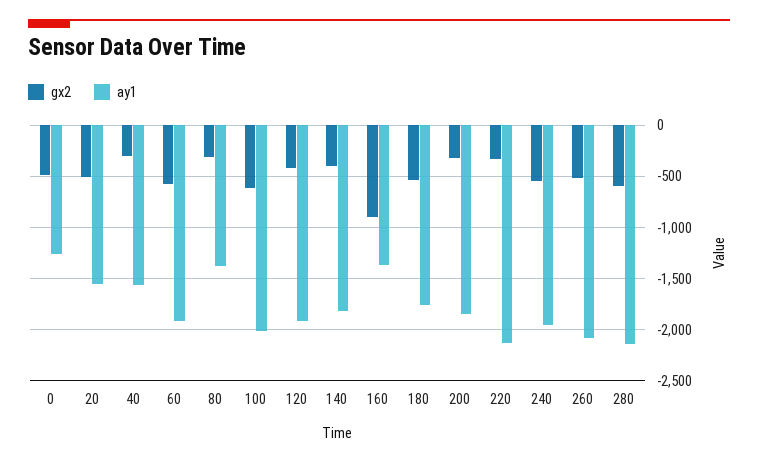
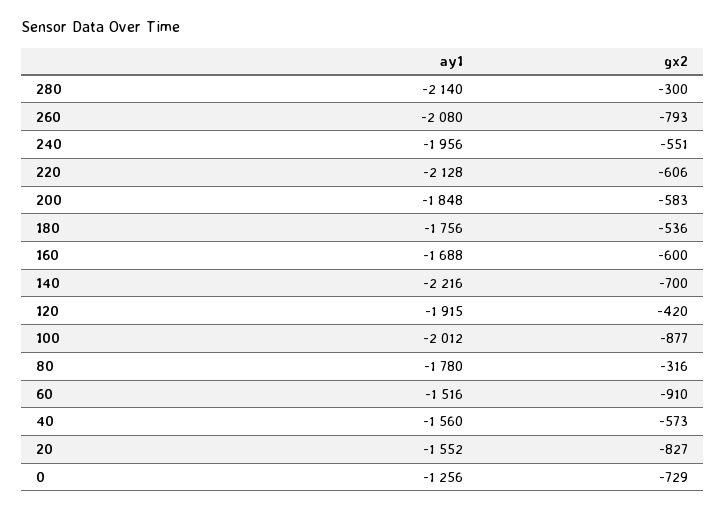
  {
    "gx2": {
-     "0": -500,
+     "0": -729,
-     "20": -500,
+     "20": -827,
-     "40": -300,
+     "40": -573,
-     "60": -600,
+     "60": -910,
      "80": -316,
-     "100": -600,
+     "100": -877,
      "120": -420,
-     "140": -400,
+     "140": -700,
-     "160": -900,
+     "160": -600,
      "180": -536,
-     "200": -300,
+     "200": -583,
-     "220": -300,
+     "220": -606,
      "240": -551,
-     "260": -500,
+     "260": -793,
-     "280": -600
+     "280": -300
    },
    "ay1": {
      "0": -1256,
      "20": -1552,
      "40": -1560,
-     "60": -1900,
+     "60": -1516,
-     "80": -1400,
+     "80": -1780,
      "100": -2012,
      "120": -1915,
-     "140": -1800,
+     "140": -2216,
-     "160": -1400,
+     "160": -1688,
      "180": -1756,
      "200": -1848,
      "220": -2128,
      "240": -1956,
      "260": -2080,
      "280": -2140
    }
  }

